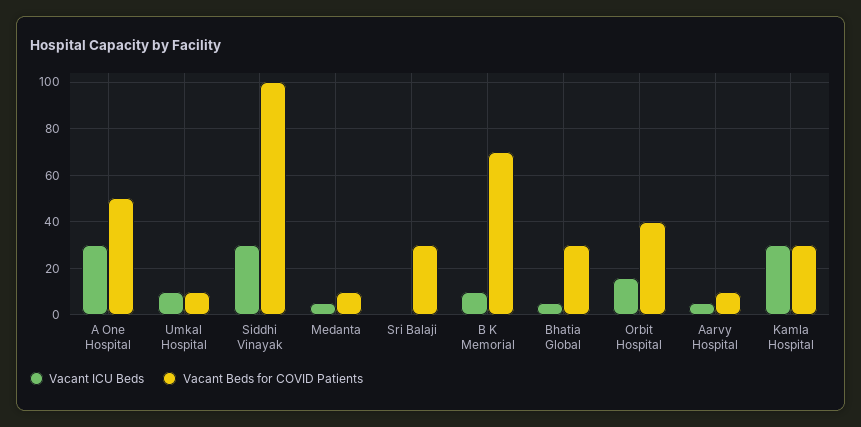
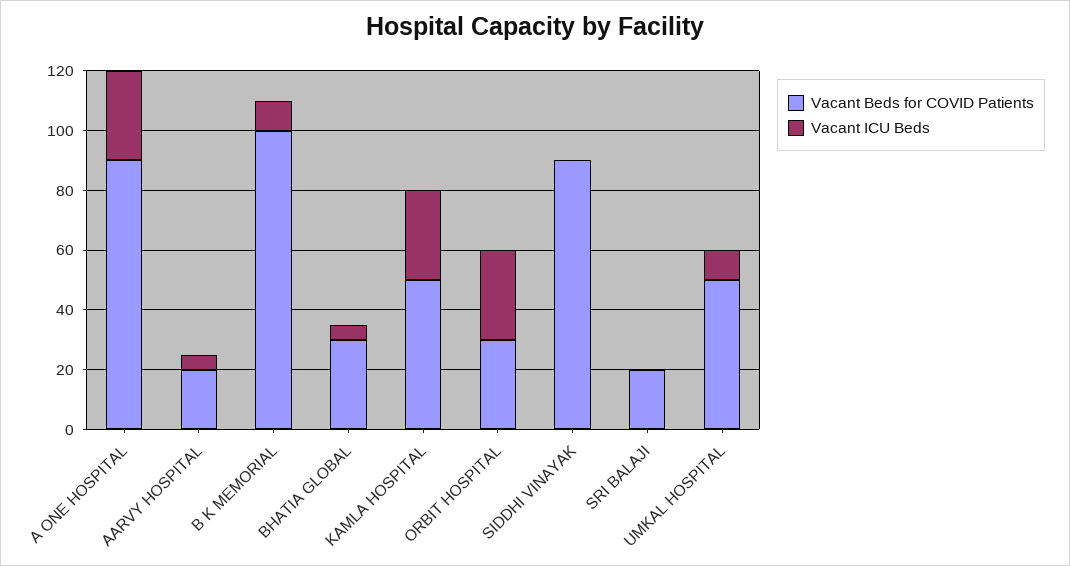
  {
    "Vacant ICU Beds": {
      "A One Hospital": 30,
      "Umkal Hospital": 10,
-     "Siddhi Vinayak": 30,
+     "Siddhi Vinayak": 0,
-     "Medanta": 5,
      "Sri Balaji": 0,
      "B K Memorial": 10,
      "Bhatia Global": 5,
-     "Orbit Hospital": 15,
+     "Orbit Hospital": 30,
      "Aarvy Hospital": 5,
      "Kamla Hospital": 30
    },
    "Vacant Beds for COVID Patients": {
-     "A One Hospital": 50,
+     "A One Hospital": 90,
-     "Umkal Hospital": 10,
+     "Umkal Hospital": 50,
-     "Siddhi Vinayak": 100,
+     "Siddhi Vinayak": 90,
-     "Medanta": 10,
-     "Sri Balaji": 30,
+     "Sri Balaji": 20,
-     "B K Memorial": 70,
+     "B K Memorial": 100,
      "Bhatia Global": 30,
-     "Orbit Hospital": 40,
+     "Orbit Hospital": 30,
-     "Aarvy Hospital": 10,
+     "Aarvy Hospital": 20,
-     "Kamla Hospital": 30
+     "Kamla Hospital": 50
    }
  }

